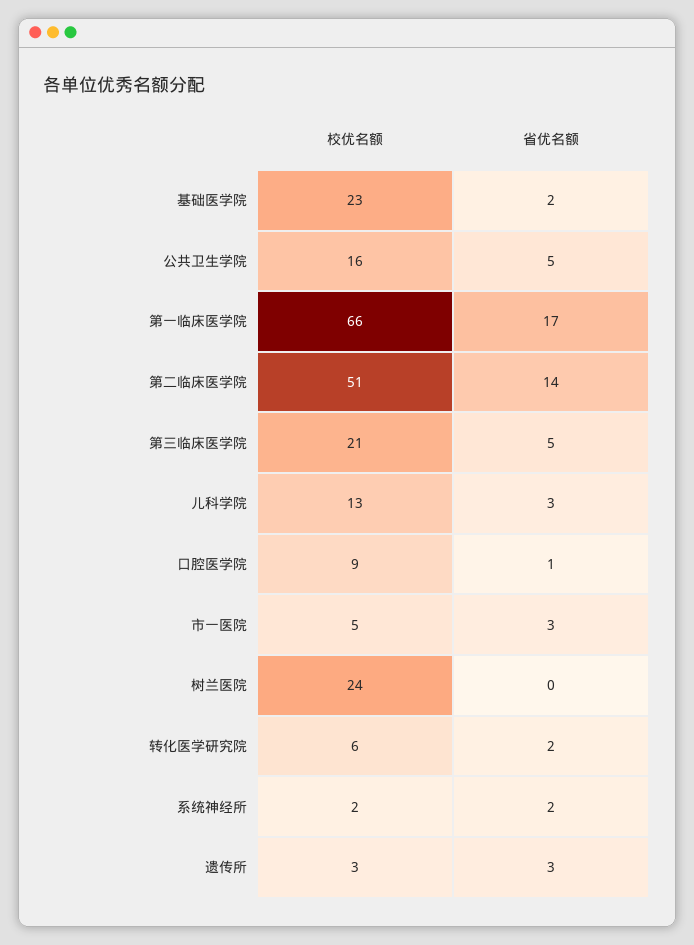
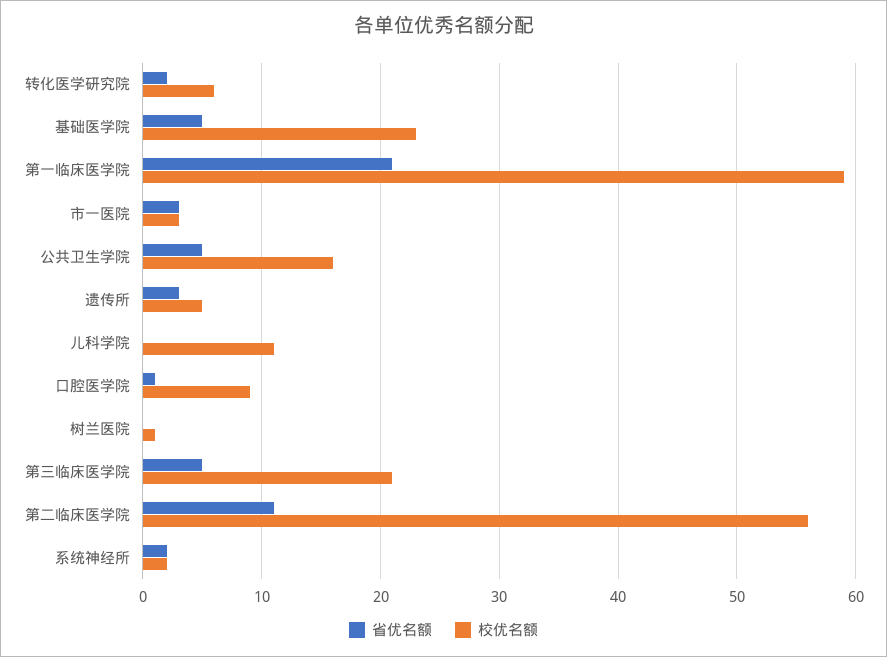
  {
    "校优名额": {
      "基础医学院": 23,
      "公共卫生学院": 16,
-     "第一临床医学院": 66,
+     "第一临床医学院": 59,
-     "第二临床医学院": 51,
+     "第二临床医学院": 56,
      "第三临床医学院": 21,
-     "儿科学院": 13,
+     "儿科学院": 11,
      "口腔医学院": 9,
-     "市一医院": 5,
+     "市一医院": 3,
-     "树兰医院": 24,
+     "树兰医院": 1,
      "转化医学研究院": 6,
      "系统神经所": 2,
-     "遗传所": 3
+     "遗传所": 5
    },
    "省优名额": {
-     "基础医学院": 2,
+     "基础医学院": 5,
      "公共卫生学院": 5,
-     "第一临床医学院": 17,
+     "第一临床医学院": 21,
-     "第二临床医学院": 14,
+     "第二临床医学院": 11,
      "第三临床医学院": 5,
-     "儿科学院": 3,
+     "儿科学院": 0,
      "口腔医学院": 1,
      "市一医院": 3,
      "树兰医院": 0,
      "转化医学研究院": 2,
      "系统神经所": 2,
      "遗传所": 3
    }
  }

